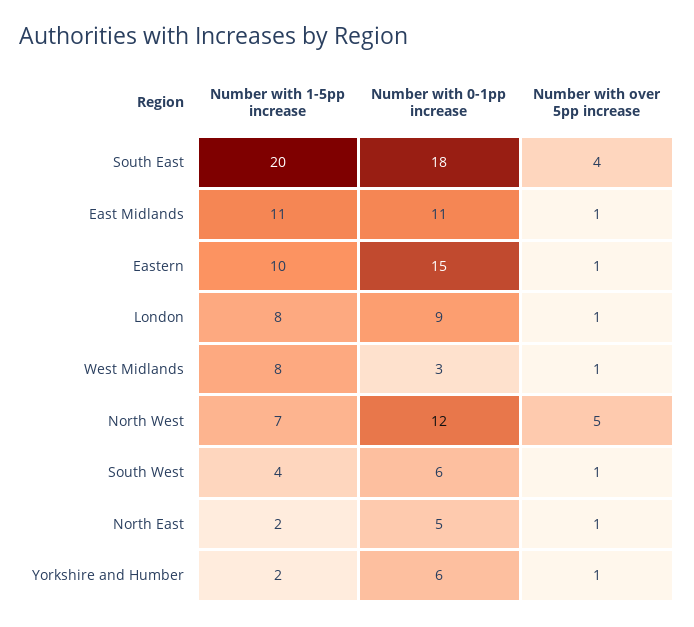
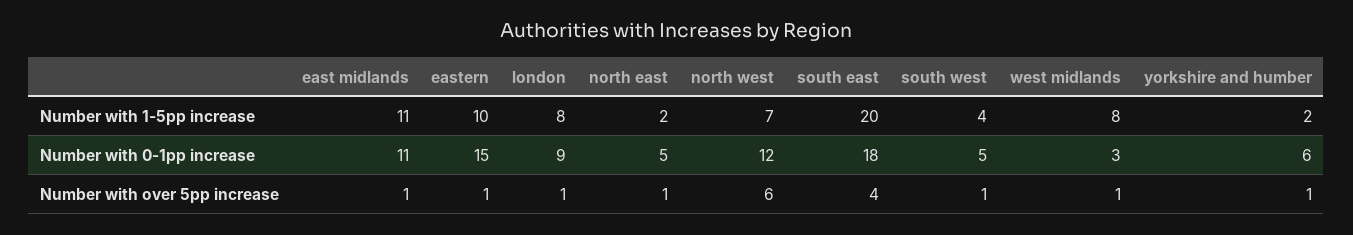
  {
    "Number with 1-5pp increase": {
      "South East": 20,
      "East Midlands": 11,
      "Eastern": 10,
      "London": 8,
      "West Midlands": 8,
      "North West": 7,
      "South West": 4,
      "North East": 2,
      "Yorkshire and Humber": 2
    },
    "Number with 0-1pp increase": {
      "South East": 18,
      "East Midlands": 11,
      "Eastern": 15,
      "London": 9,
      "West Midlands": 3,
      "North West": 12,
-     "South West": 6,
+     "South West": 5,
      "North East": 5,
      "Yorkshire and Humber": 6
    },
    "Number with over 5pp increase": {
      "South East": 4,
      "East Midlands": 1,
      "Eastern": 1,
      "London": 1,
      "West Midlands": 1,
-     "North West": 5,
+     "North West": 6,
      "South West": 1,
      "North East": 1,
      "Yorkshire and Humber": 1
    }
  }

